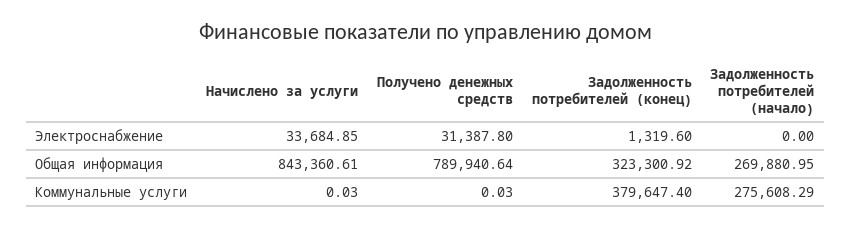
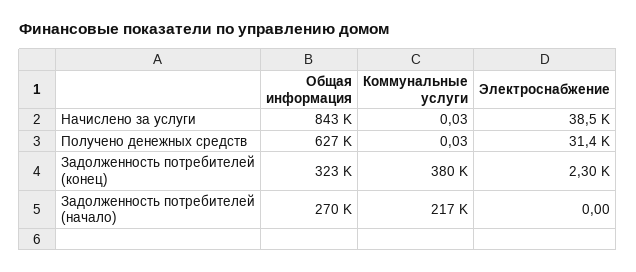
  {
    "Начислено за услуги": {
-     "Электроснабжение": 33684.85,
+     "Электроснабжение": 38500,
      "Общая информация": 843360.61,
      "Коммунальные услуги": 0.03
    },
    "Получено денежных средств": {
      "Электроснабжение": 31387.8,
-     "Общая информация": 789940.64,
+     "Общая информация": 627000,
      "Коммунальные услуги": 0.03
    },
    "Задолженность потребителей (конец)": {
-     "Электроснабжение": 1319.6,
+     "Электроснабжение": 2300,
      "Общая информация": 323300.92,
      "Коммунальные услуги": 379647.4
    },
    "Задолженность потребителей (начало)": {
      "Электроснабжение": 0,
      "Общая информация": 269880.95,
-     "Коммунальные услуги": 275608.29
+     "Коммунальные услуги": 217000
    }
  }

